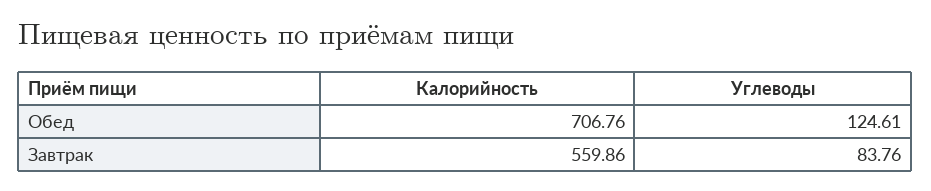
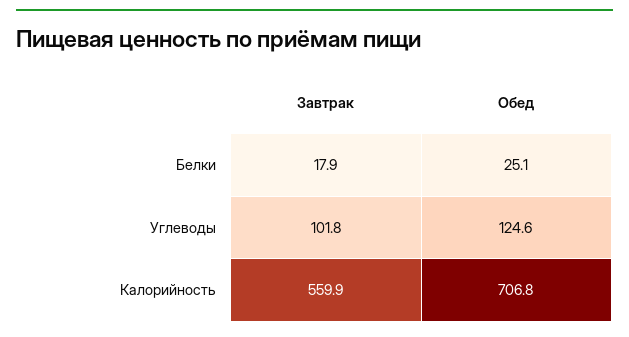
  {
    "Калорийность": {
      "Обед": 706.76,
      "Завтрак": 559.86
    },
    "Углеводы": {
      "Обед": 124.61,
-     "Завтрак": 83.76
+     "Завтрак": 101.8
-   }
+   },
+   "Белки": {
+     "Завтрак": 17.9,
+     "Обед": 25.1
+   }
  }

